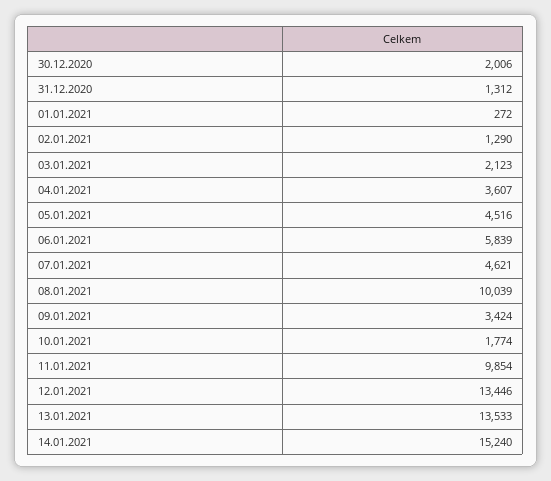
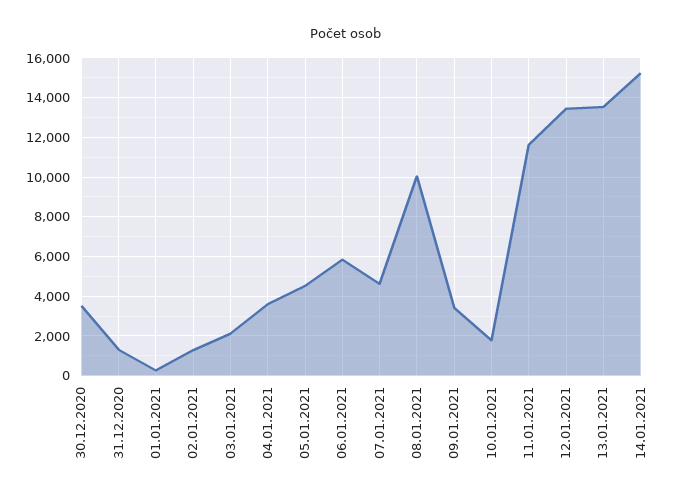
  {
-   "30.12.2020": 2006,
+   "30.12.2020": 3500,
    "31.12.2020": 1312,
    "01.01.2021": 272,
    "02.01.2021": 1290,
    "03.01.2021": 2123,
    "04.01.2021": 3607,
    "05.01.2021": 4516,
    "06.01.2021": 5839,
    "07.01.2021": 4621,
    "08.01.2021": 10039,
    "09.01.2021": 3424,
    "10.01.2021": 1774,
-   "11.01.2021": 9854,
+   "11.01.2021": 11500,
    "12.01.2021": 13446,
    "13.01.2021": 13533,
    "14.01.2021": 15240
  }

